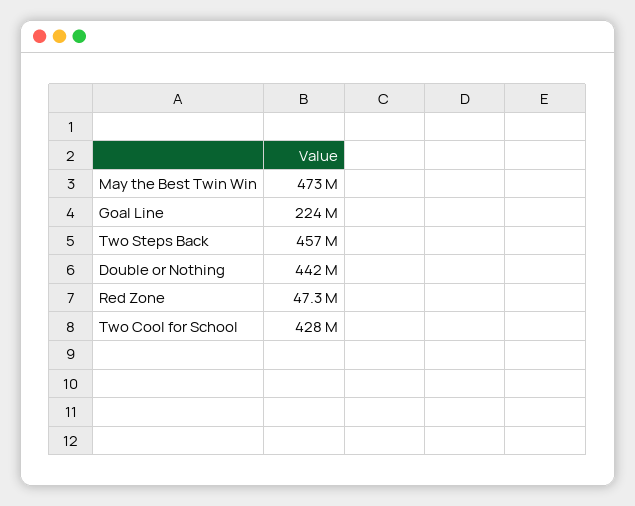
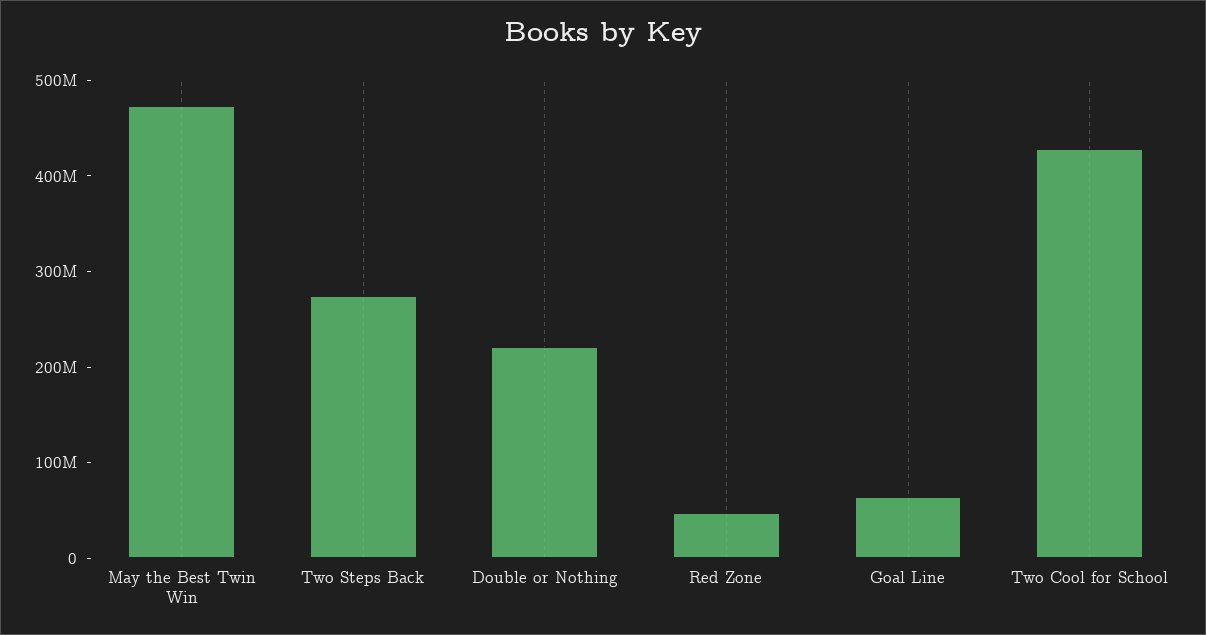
  {
    "May the Best Twin Win": 473000000,
-   "Goal Line": 224000000,
+   "Goal Line": 60000000,
-   "Two Steps Back": 457000000,
+   "Two Steps Back": 280000000,
-   "Double or Nothing": 442000000,
+   "Double or Nothing": 220000000,
    "Red Zone": 47300000,
    "Two Cool for School": 428000000
  }

